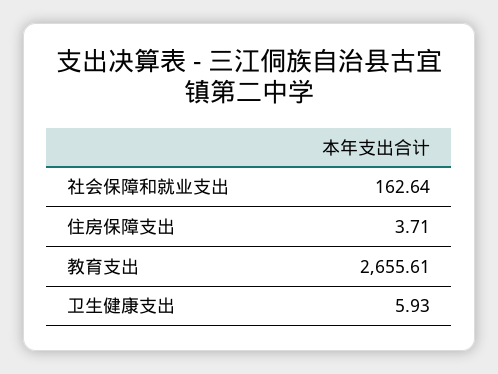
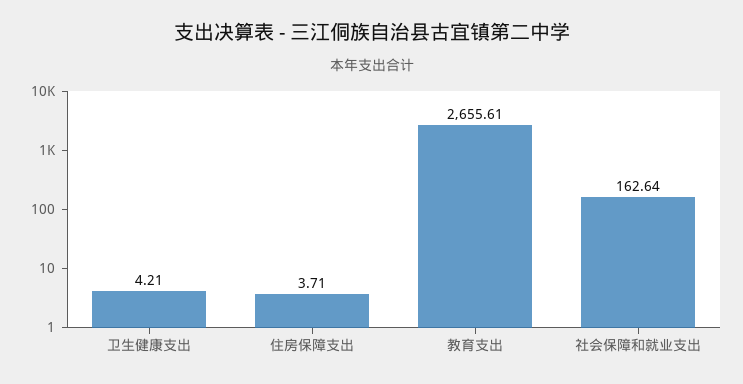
  {
    "社会保障和就业支出": 162.64,
    "住房保障支出": 3.71,
    "教育支出": 2655.61,
-   "卫生健康支出": 5.93
+   "卫生健康支出": 4.21
  }

